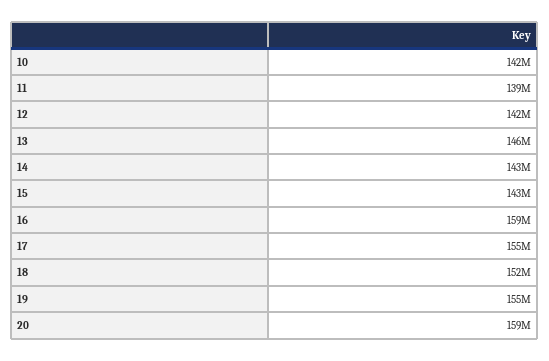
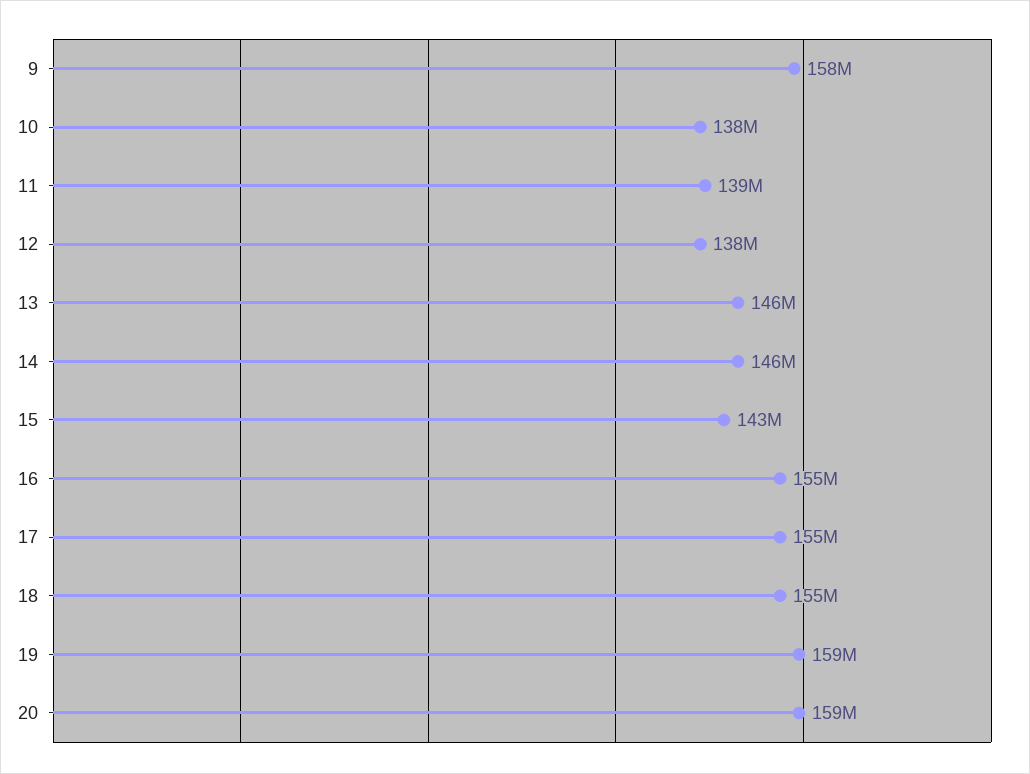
  {
-   "10": 142000000,
+   "10": 138000000,
    "11": 139000000,
-   "12": 142000000,
+   "12": 138000000,
    "13": 146000000,
-   "14": 143000000,
+   "14": 146000000,
    "15": 143000000,
-   "16": 159000000,
+   "16": 155000000,
    "17": 155000000,
-   "18": 152000000,
+   "18": 155000000,
-   "19": 155000000,
+   "19": 159000000,
-   "20": 159000000
+   "20": 159000000,
+   "9": 158000000
  }

